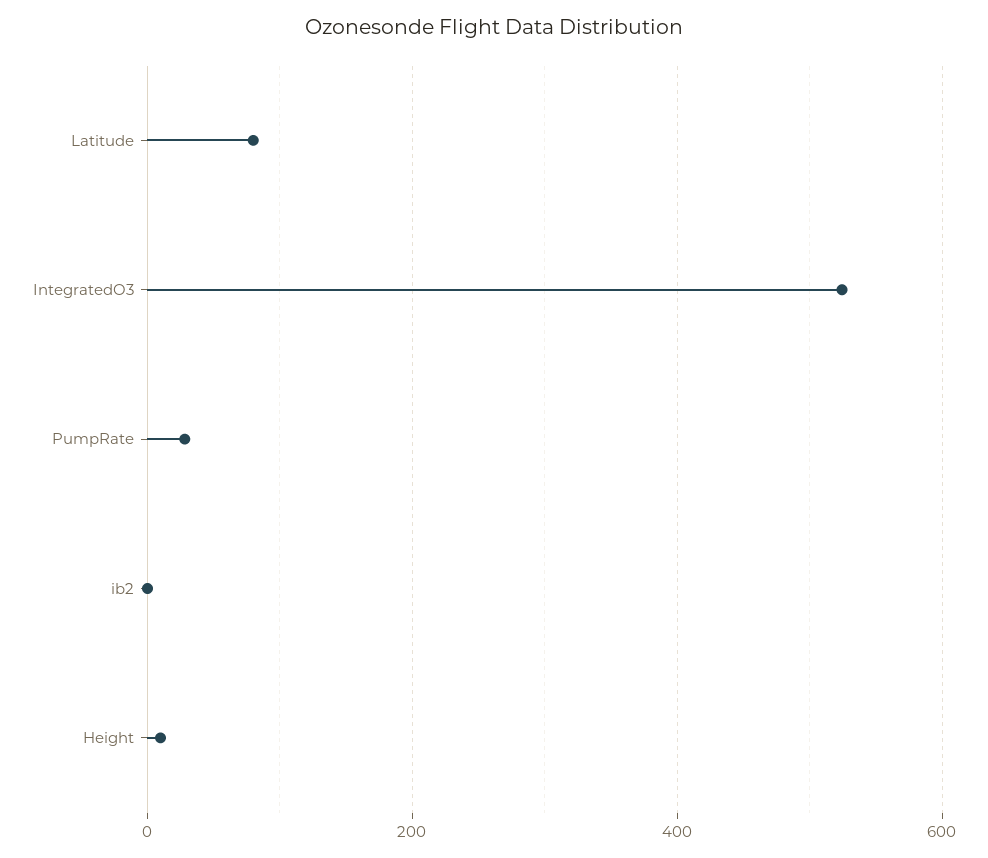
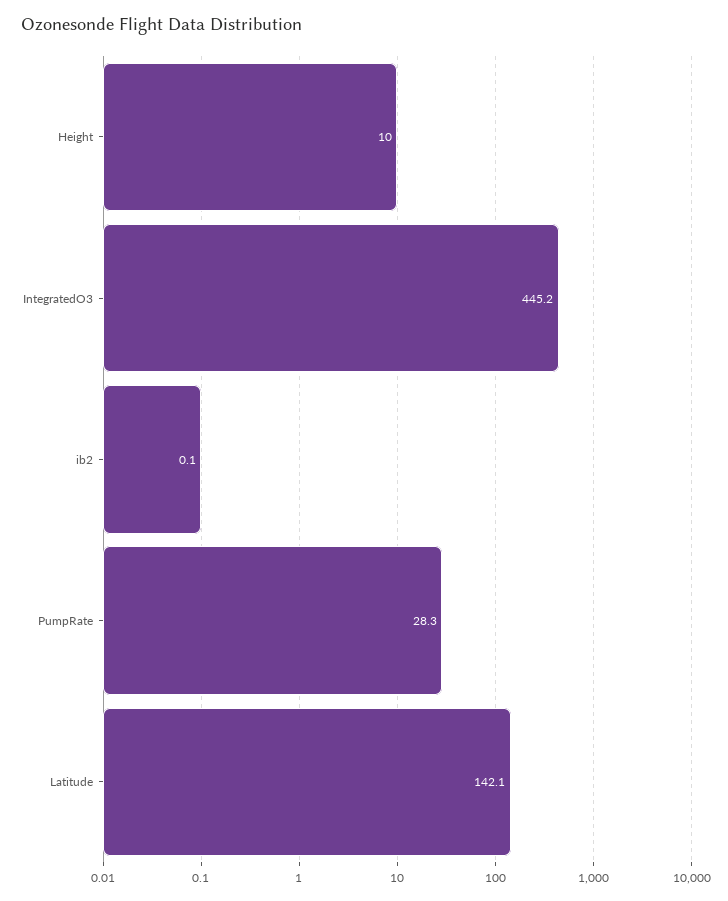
  {
-   "Latitude": 80,
+   "Latitude": 142.1,
-   "IntegratedO3": 520,
+   "IntegratedO3": 445.2,
    "PumpRate": 28.3,
    "ib2": 0.1,
    "Height": 10
  }

